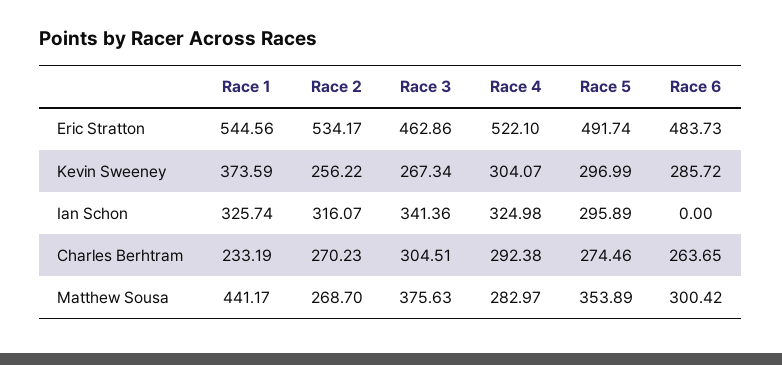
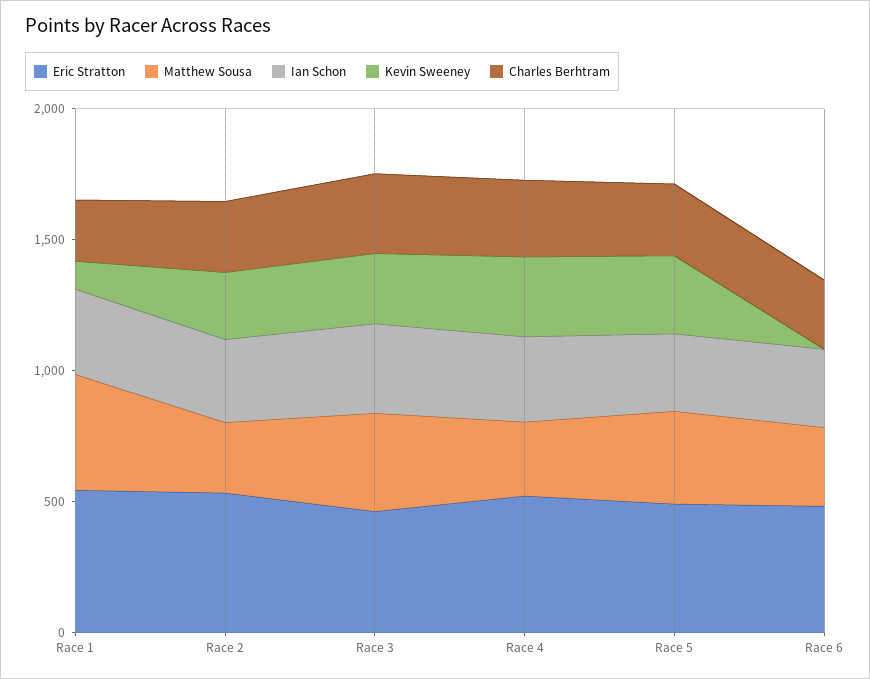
  {
    "Eric Stratton": {
      "Race 1": 544.56,
      "Race 2": 534.17,
      "Race 3": 462.86,
      "Race 4": 522.1,
      "Race 5": 491.74,
      "Race 6": 483.73
    },
    "Kevin Sweeney": {
-     "Race 1": 373.59,
+     "Race 1": 100,
      "Race 2": 256.22,
      "Race 3": 267.34,
      "Race 4": 304.07,
      "Race 5": 296.99,
-     "Race 6": 285.72
+     "Race 6": 0
    },
    "Ian Schon": {
      "Race 1": 325.74,
      "Race 2": 316.07,
      "Race 3": 341.36,
      "Race 4": 324.98,
      "Race 5": 295.89,
-     "Race 6": 0
+     "Race 6": 300
    },
    "Charles Berhtram": {
      "Race 1": 233.19,
      "Race 2": 270.23,
      "Race 3": 304.51,
      "Race 4": 292.38,
      "Race 5": 274.46,
      "Race 6": 263.65
    },
    "Matthew Sousa": {
      "Race 1": 441.17,
      "Race 2": 268.7,
      "Race 3": 375.63,
      "Race 4": 282.97,
      "Race 5": 353.89,
      "Race 6": 300.42
    }
  }

